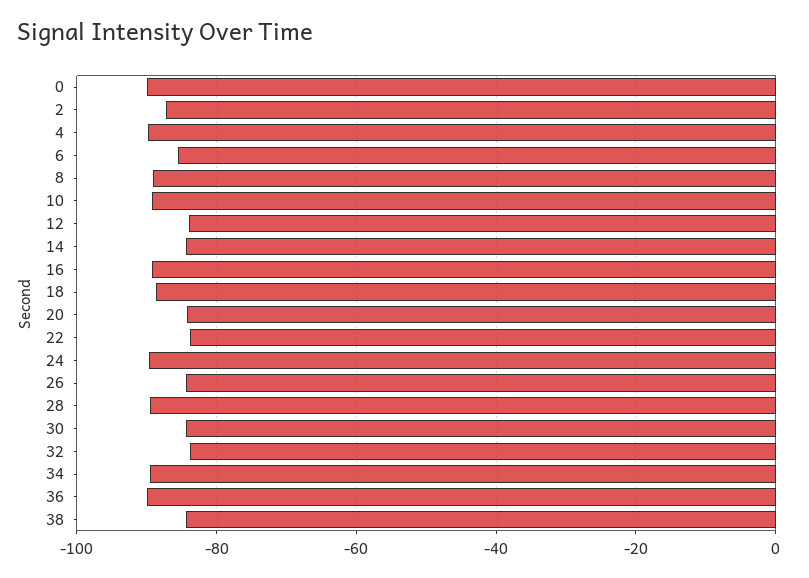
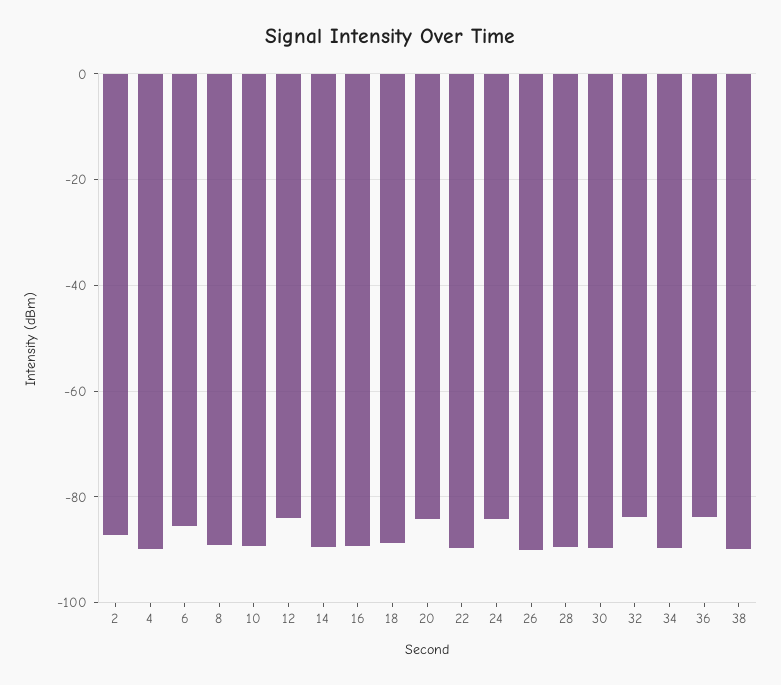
  {
-   "0": -90,
    "2": -88,
    "4": -90,
    "6": -86,
    "8": -90,
    "10": -90,
    "12": -84,
-   "14": -84,
+   "14": -90,
    "16": -90,
    "18": -88,
    "20": -84,
-   "22": -84,
+   "22": -90,
-   "24": -90,
+   "24": -84,
-   "26": -84,
+   "26": -90,
    "28": -90,
-   "30": -84,
+   "30": -90,
    "32": -84,
    "34": -90,
-   "36": -90,
+   "36": -84,
-   "38": -84
+   "38": -90
  }

